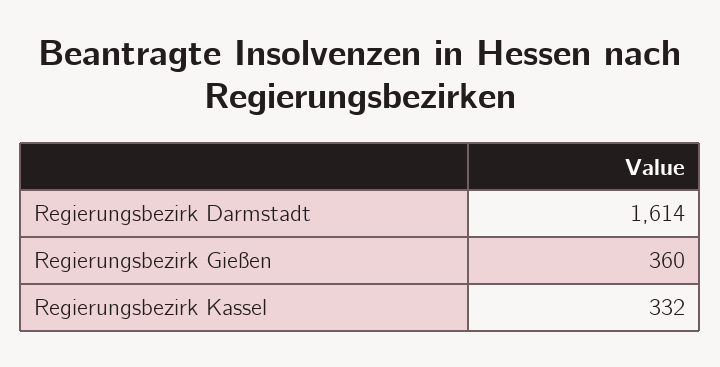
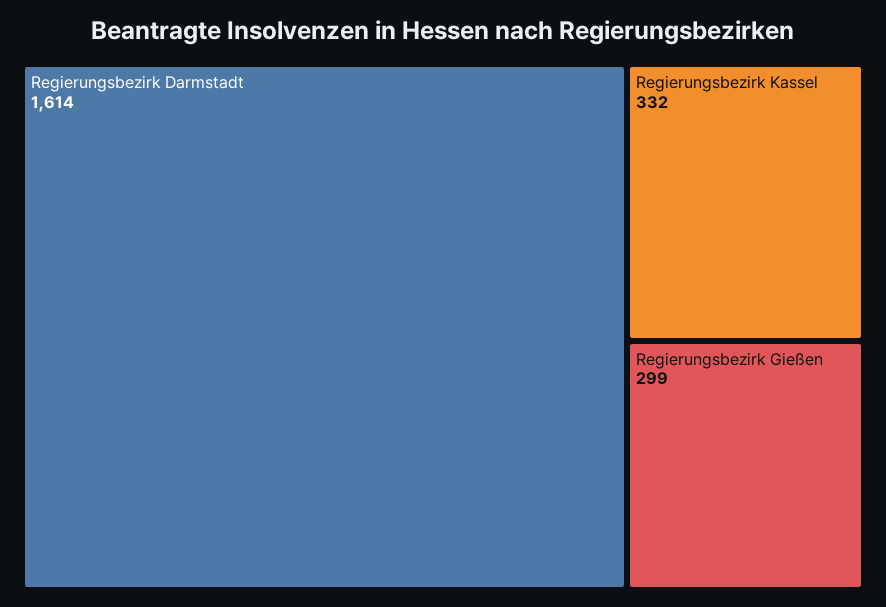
  {
    "Regierungsbezirk Darmstadt": 1614,
-   "Regierungsbezirk Gießen": 360,
+   "Regierungsbezirk Gießen": 299,
    "Regierungsbezirk Kassel": 332
  }

